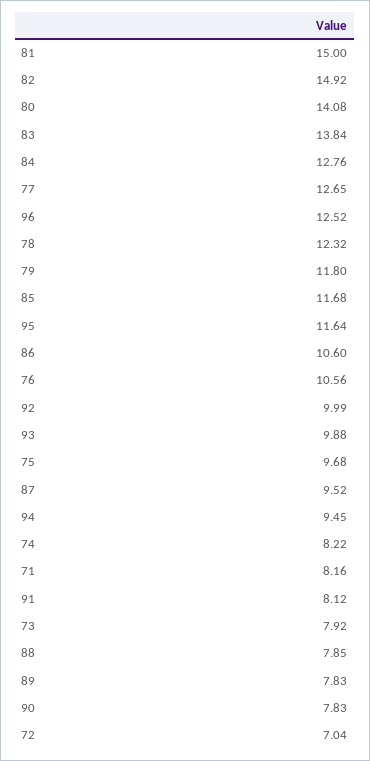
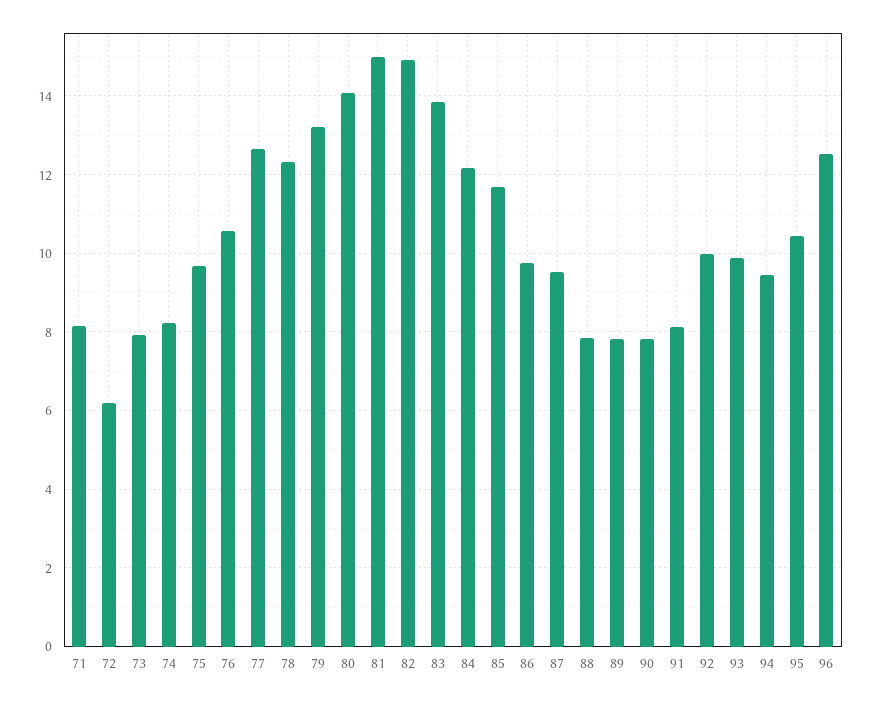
  {
    "81": 15,
    "82": 14.92,
    "80": 14.08,
    "83": 13.84,
-   "84": 12.76,
+   "84": 12.2,
    "77": 12.65,
    "96": 12.52,
    "78": 12.32,
-   "79": 11.8,
+   "79": 13.2,
    "85": 11.68,
-   "95": 11.64,
+   "95": 10.4,
-   "86": 10.6,
+   "86": 9.8,
    "76": 10.56,
    "92": 9.99,
    "93": 9.88,
    "75": 9.68,
    "87": 9.52,
    "94": 9.45,
    "74": 8.22,
    "71": 8.16,
    "91": 8.12,
    "73": 7.92,
    "88": 7.85,
    "89": 7.83,
    "90": 7.83,
-   "72": 7.04
+   "72": 6.2
  }

